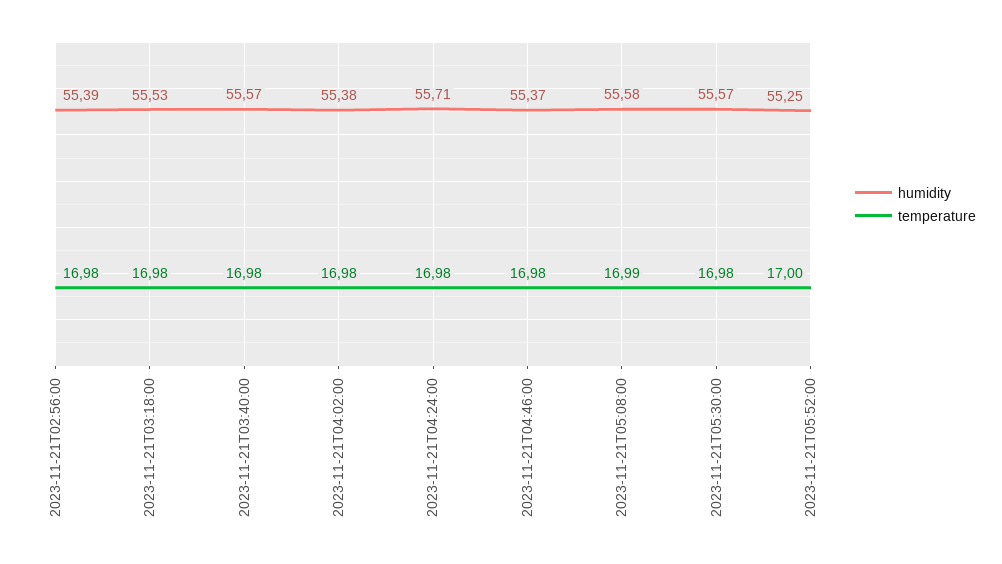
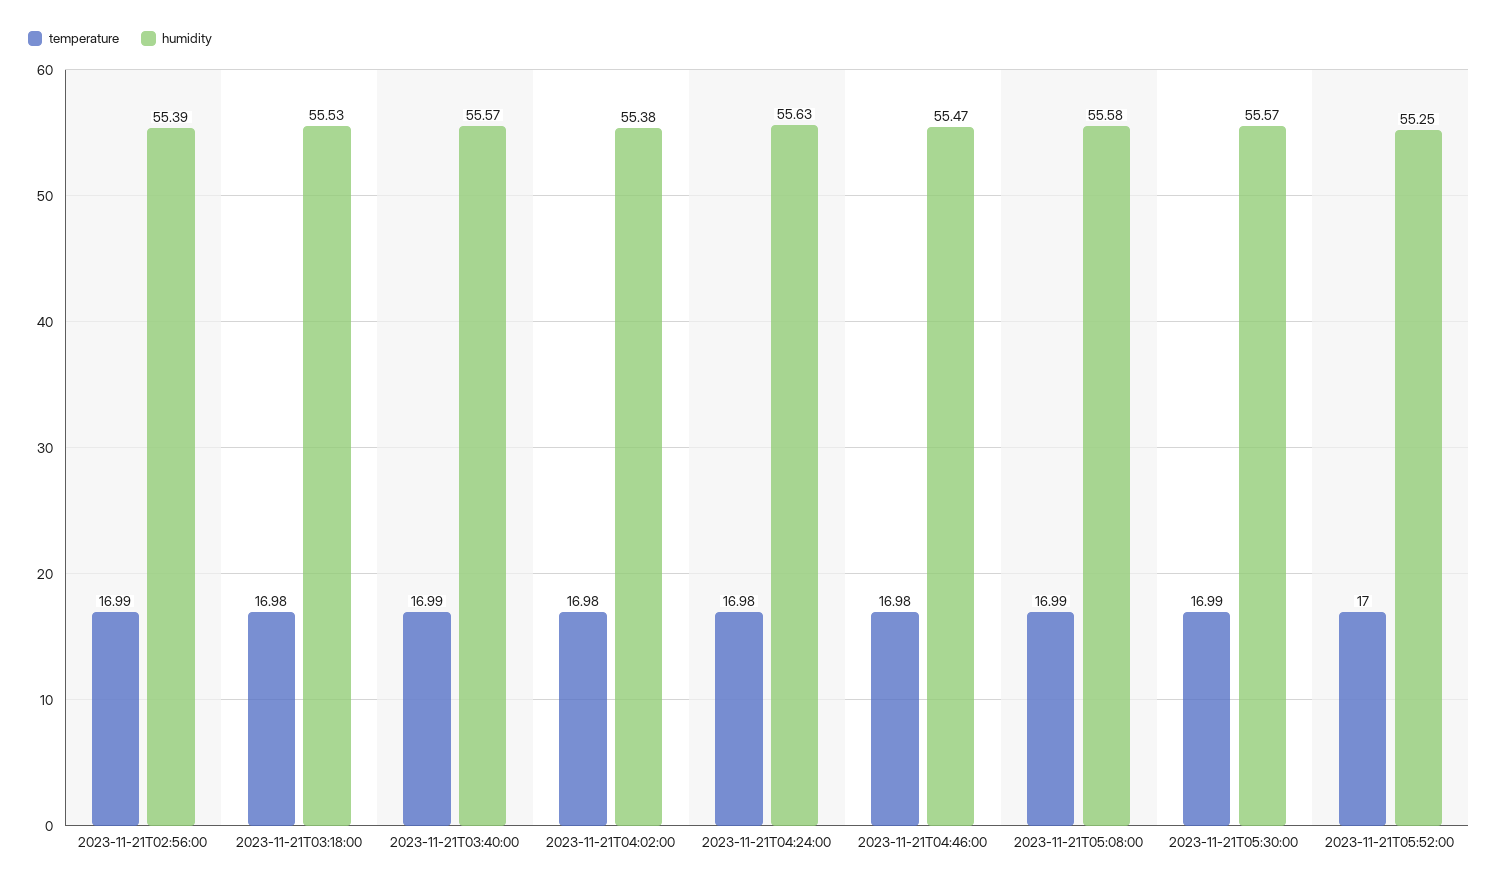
  {
    "humidity": {
      "2023-11-21T02:56:00": 55.39,
      "2023-11-21T03:18:00": 55.53,
      "2023-11-21T03:40:00": 55.57,
      "2023-11-21T04:02:00": 55.38,
-     "2023-11-21T04:24:00": 55.71,
+     "2023-11-21T04:24:00": 55.63,
-     "2023-11-21T04:46:00": 55.37,
+     "2023-11-21T04:46:00": 55.47,
      "2023-11-21T05:08:00": 55.58,
      "2023-11-21T05:30:00": 55.57,
      "2023-11-21T05:52:00": 55.25
    },
    "temperature": {
-     "2023-11-21T02:56:00": 16.98,
+     "2023-11-21T02:56:00": 16.99,
      "2023-11-21T03:18:00": 16.98,
-     "2023-11-21T03:40:00": 16.98,
+     "2023-11-21T03:40:00": 16.99,
      "2023-11-21T04:02:00": 16.98,
      "2023-11-21T04:24:00": 16.98,
      "2023-11-21T04:46:00": 16.98,
      "2023-11-21T05:08:00": 16.99,
-     "2023-11-21T05:30:00": 16.98,
+     "2023-11-21T05:30:00": 16.99,
      "2023-11-21T05:52:00": 17
    }
  }

